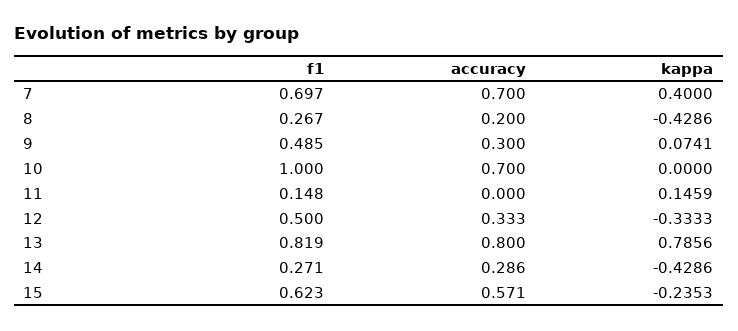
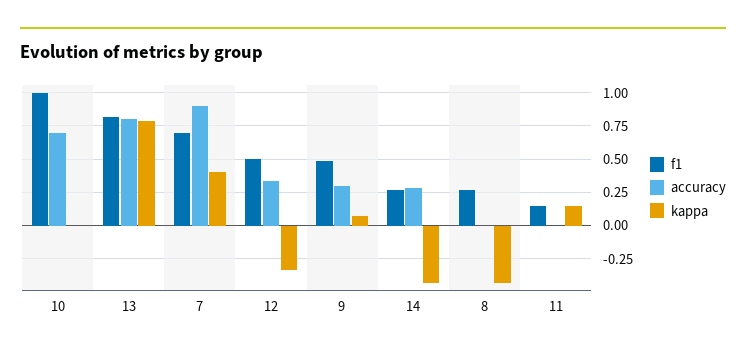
  {
    "f1": {
      "7": 0.697,
      "8": 0.267,
      "9": 0.485,
      "10": 1,
      "11": 0.148,
      "12": 0.5,
      "13": 0.819,
-     "14": 0.271,
+     "14": 0.271
-     "15": 0.623
    },
    "accuracy": {
-     "7": 0.7,
+     "7": 0.9,
-     "8": 0.2,
+     "8": 0,
      "9": 0.3,
      "10": 0.7,
      "11": 0,
      "12": 0.333,
      "13": 0.8,
-     "14": 0.286,
+     "14": 0.286
-     "15": 0.571
    },
    "kappa": {
      "7": 0.4,
      "8": -0.4286,
      "9": 0.0741,
      "10": 0,
      "11": 0.1459,
      "12": -0.3333,
      "13": 0.7856,
-     "14": -0.4286,
+     "14": -0.4286
-     "15": -0.2353
    }
  }

